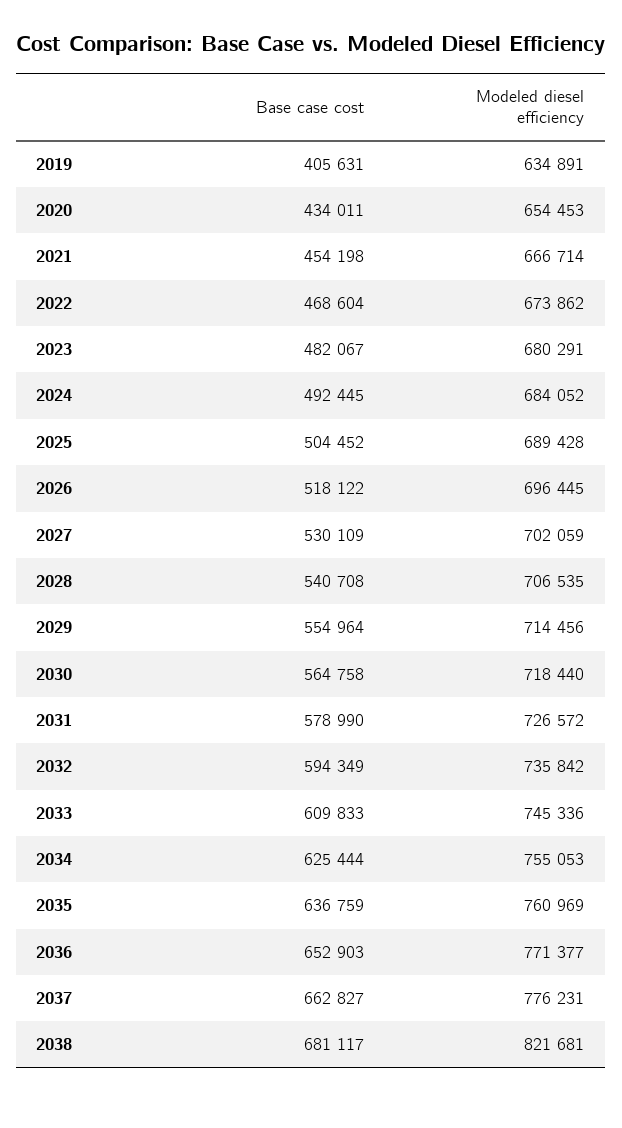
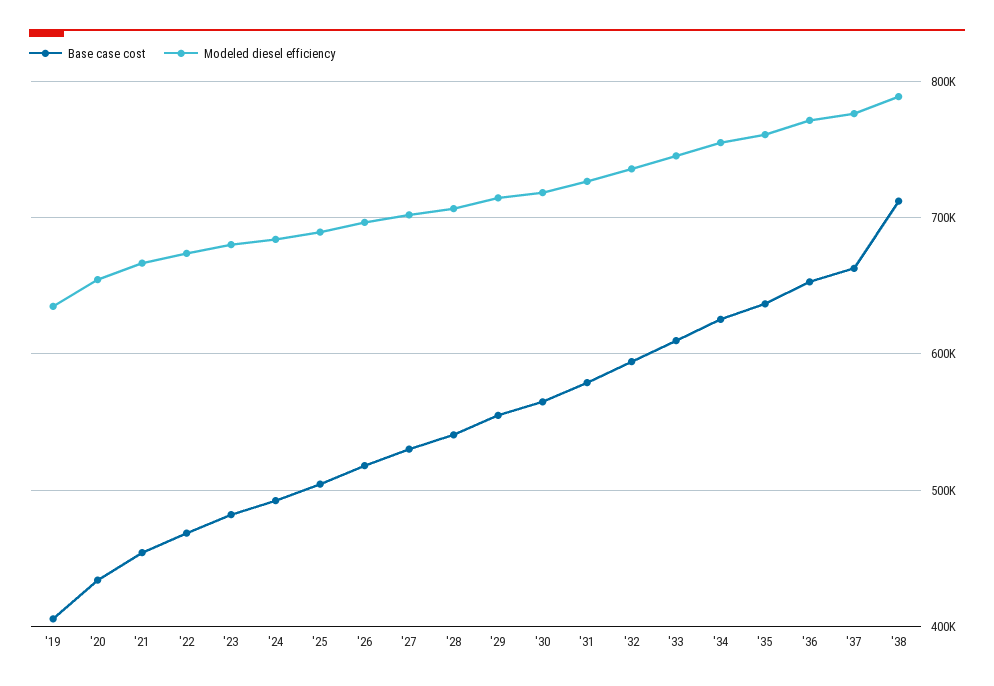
  {
    "Base case cost": {
      "2019": 405631,
      "2020": 434011,
      "2021": 454198,
      "2022": 468604,
      "2023": 482067,
      "2024": 492445,
      "2025": 504452,
      "2026": 518122,
      "2027": 530109,
      "2028": 540708,
      "2029": 554964,
      "2030": 564758,
      "2031": 578990,
      "2032": 594349,
      "2033": 609833,
      "2034": 625444,
      "2035": 636759,
      "2036": 652903,
      "2037": 662827,
-     "2038": 681117
+     "2038": 710000
    },
    "Modeled diesel efficiency": {
      "2019": 634891,
      "2020": 654453,
      "2021": 666714,
      "2022": 673862,
      "2023": 680291,
      "2024": 684052,
      "2025": 689428,
      "2026": 696445,
      "2027": 702059,
      "2028": 706535,
      "2029": 714456,
      "2030": 718440,
      "2031": 726572,
      "2032": 735842,
      "2033": 745336,
      "2034": 755053,
      "2035": 760969,
      "2036": 771377,
      "2037": 776231,
-     "2038": 821681
+     "2038": 790000
    }
  }

